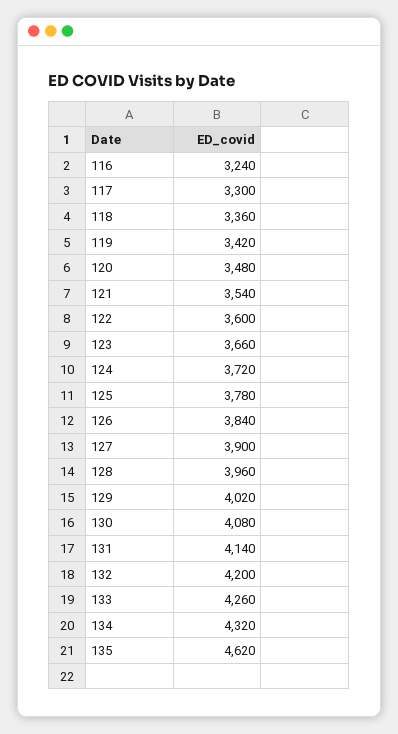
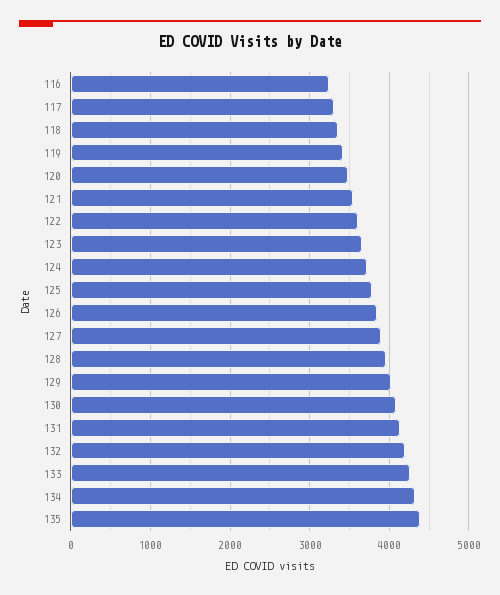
  {
    "116": 3240,
    "117": 3300,
    "118": 3360,
    "119": 3420,
    "120": 3480,
    "121": 3540,
    "122": 3600,
    "123": 3660,
    "124": 3720,
    "125": 3780,
    "126": 3840,
    "127": 3900,
    "128": 3960,
    "129": 4020,
    "130": 4080,
    "131": 4140,
    "132": 4200,
    "133": 4260,
    "134": 4320,
-   "135": 4620
+   "135": 4400
  }

